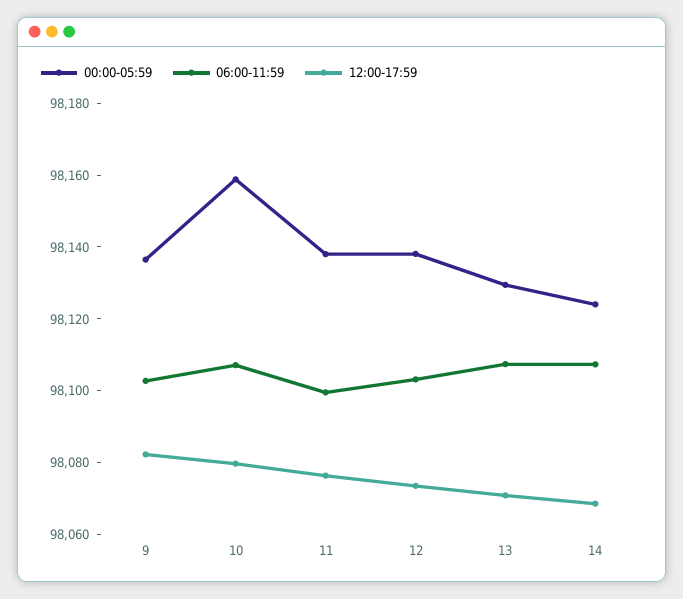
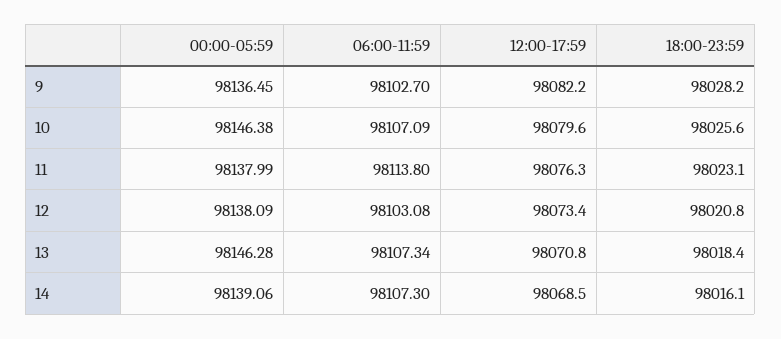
  {
    "00:00-05:59": {
      "9": 98136.45,
-     "10": 98160,
+     "10": 98146.38,
      "11": 98137.99,
      "12": 98138.09,
-     "13": 98130,
+     "13": 98146.28,
-     "14": 98125
+     "14": 98139.06
    },
    "06:00-11:59": {
      "9": 98102.7,
      "10": 98107.09,
-     "11": 98100,
+     "11": 98113.8,
      "12": 98103.08,
      "13": 98107.34,
      "14": 98107.3
    },
    "12:00-17:59": {
      "9": 98082.2,
      "10": 98079.6,
      "11": 98076.3,
      "12": 98073.4,
      "13": 98070.8,
      "14": 98068.5
-   }
+   },
+   "18:00-23:59": {
+     "9": 98028.2,
+     "10": 98025.6,
+     "11": 98023.1,
+     "12": 98020.8,
+     "13": 98018.4,
+     "14": 98016.1
+   }
  }

